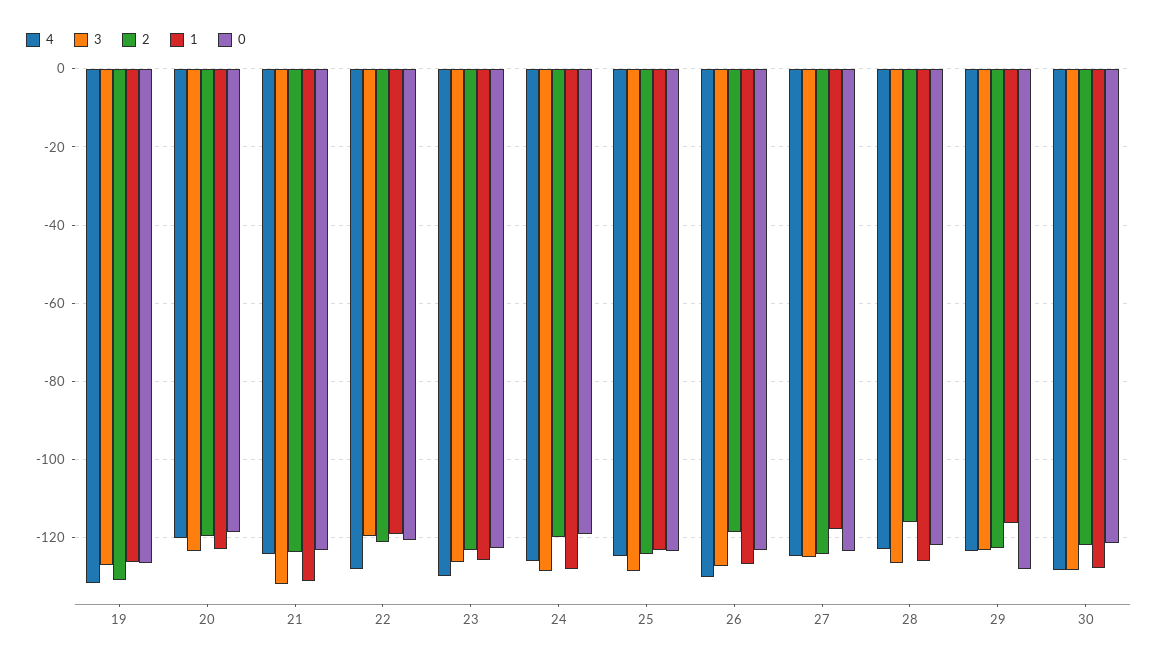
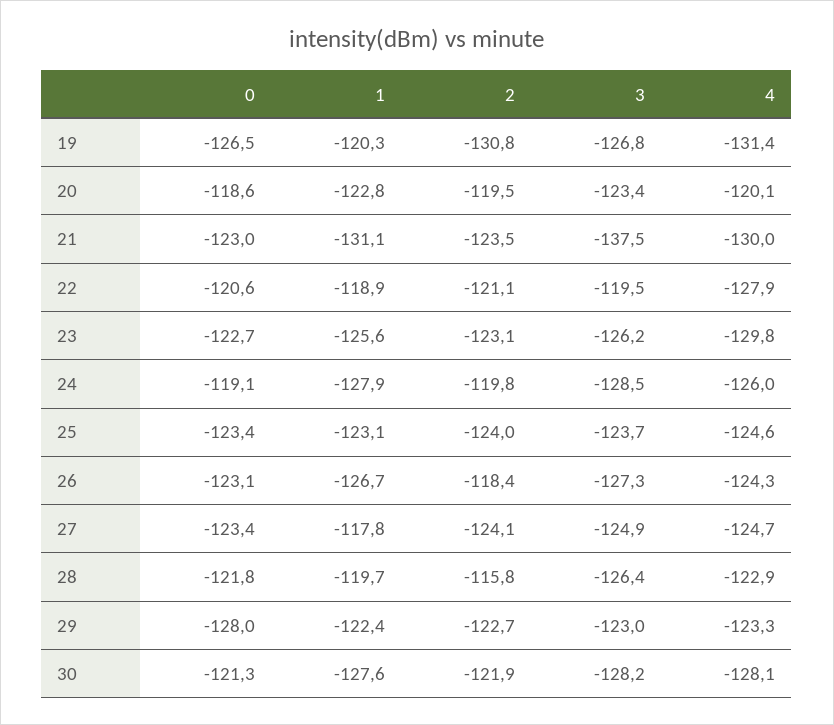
  {
    "4": {
      "19": -131.4,
      "20": -120.1,
-     "21": -124,
+     "21": -130,
      "22": -127.9,
      "23": -129.8,
      "24": -126,
      "25": -124.6,
-     "26": -130,
+     "26": -124.3,
      "27": -124.7,
      "28": -122.9,
      "29": -123.3,
      "30": -128.1
    },
    "3": {
      "19": -126.8,
      "20": -123.4,
-     "21": -132,
+     "21": -137.5,
      "22": -119.5,
      "23": -126.2,
      "24": -128.5,
-     "25": -128,
+     "25": -123.7,
      "26": -127.3,
      "27": -124.9,
      "28": -126.4,
      "29": -123,
      "30": -128.2
    },
    "2": {
      "19": -130.8,
      "20": -119.5,
      "21": -123.5,
      "22": -121.1,
      "23": -123.1,
      "24": -119.8,
      "25": -124,
      "26": -118.4,
      "27": -124.1,
      "28": -115.8,
      "29": -122.7,
      "30": -121.9
    },
    "1": {
-     "19": -126,
+     "19": -120.3,
      "20": -122.8,
      "21": -131.1,
      "22": -118.9,
      "23": -125.6,
      "24": -127.9,
      "25": -123.1,
      "26": -126.7,
      "27": -117.8,
-     "28": -126,
+     "28": -119.7,
-     "29": -116,
+     "29": -122.4,
      "30": -127.6
    },
    "0": {
      "19": -126.5,
      "20": -118.6,
      "21": -123,
      "22": -120.6,
      "23": -122.7,
      "24": -119.1,
      "25": -123.4,
      "26": -123.1,
      "27": -123.4,
      "28": -121.8,
      "29": -128,
      "30": -121.3
    }
  }

